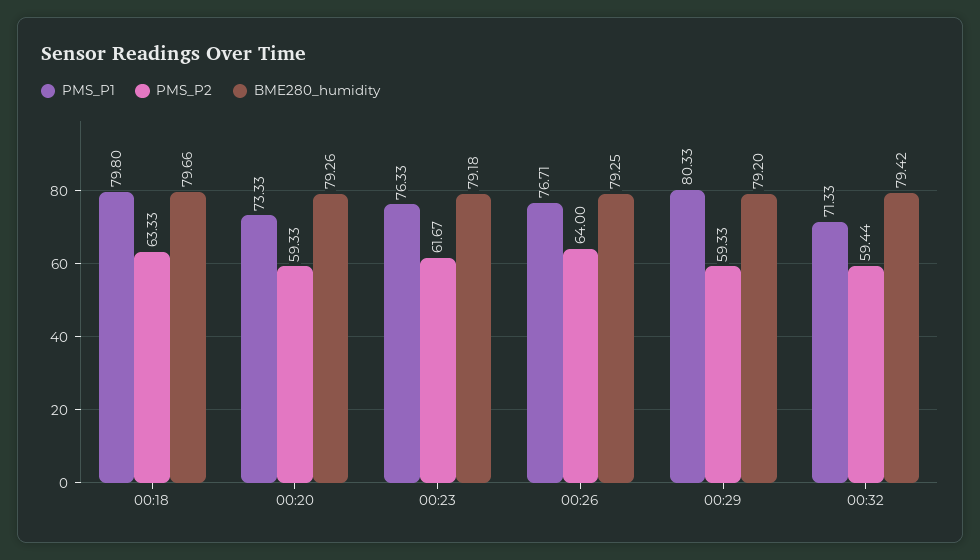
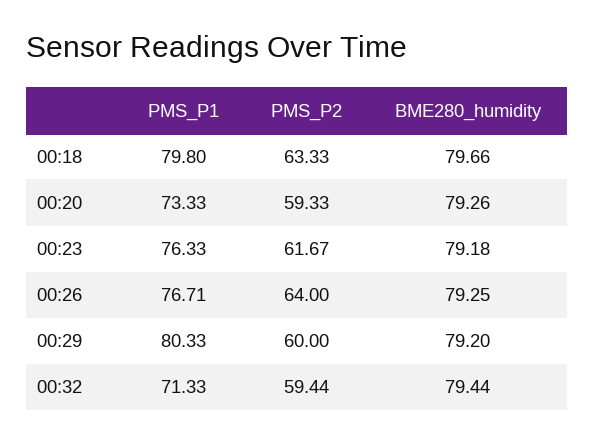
  {
    "PMS_P1": {
      "00:18": 79.8,
      "00:20": 73.33,
      "00:23": 76.33,
      "00:26": 76.71,
      "00:29": 80.33,
      "00:32": 71.33
    },
    "PMS_P2": {
      "00:18": 63.33,
      "00:20": 59.33,
      "00:23": 61.67,
      "00:26": 64,
-     "00:29": 59.33,
+     "00:29": 60,
      "00:32": 59.44
    },
    "BME280_humidity": {
      "00:18": 79.66,
      "00:20": 79.26,
      "00:23": 79.18,
      "00:26": 79.25,
      "00:29": 79.2,
-     "00:32": 79.42
+     "00:32": 79.44
    }
  }

